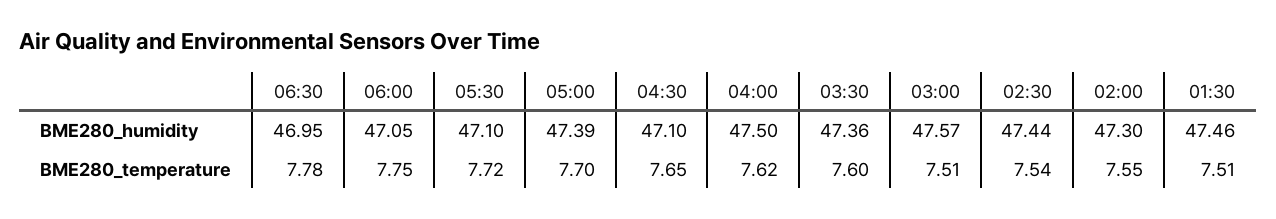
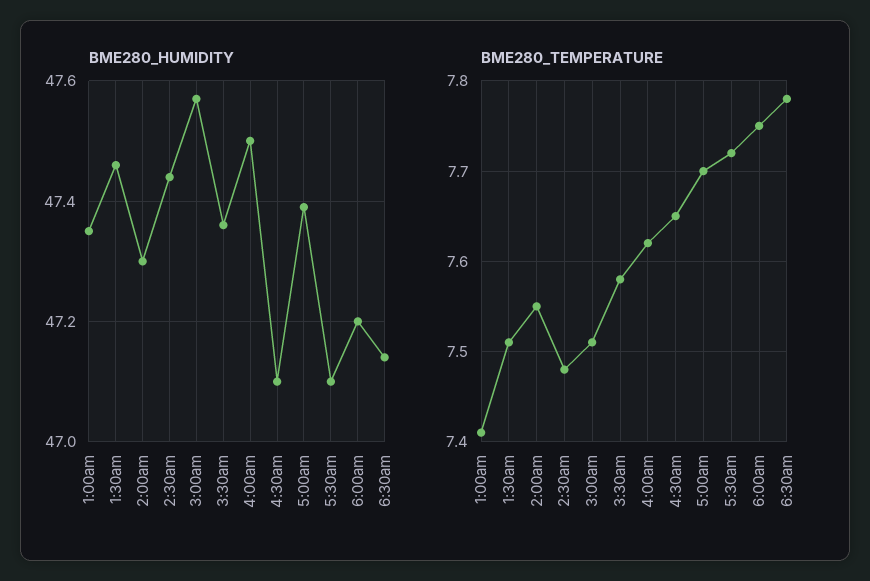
  {
    "BME280_humidity": {
-     "06:30": 46.95,
+     "06:30": 47.15,
-     "06:00": 47.05,
+     "06:00": 47.2,
      "05:30": 47.1,
      "05:00": 47.39,
      "04:30": 47.1,
      "04:00": 47.5,
      "03:30": 47.36,
      "03:00": 47.57,
      "02:30": 47.44,
      "02:00": 47.3,
-     "01:30": 47.46
+     "01:30": 47.46,
+     "1:00am": 47.35
    },
    "BME280_temperature": {
      "06:30": 7.78,
      "06:00": 7.75,
      "05:30": 7.72,
      "05:00": 7.7,
      "04:30": 7.65,
      "04:00": 7.62,
-     "03:30": 7.6,
+     "03:30": 7.58,
      "03:00": 7.51,
-     "02:30": 7.54,
+     "02:30": 7.48,
      "02:00": 7.55,
-     "01:30": 7.51
+     "01:30": 7.51,
+     "1:00am": 7.41
    }
  }

